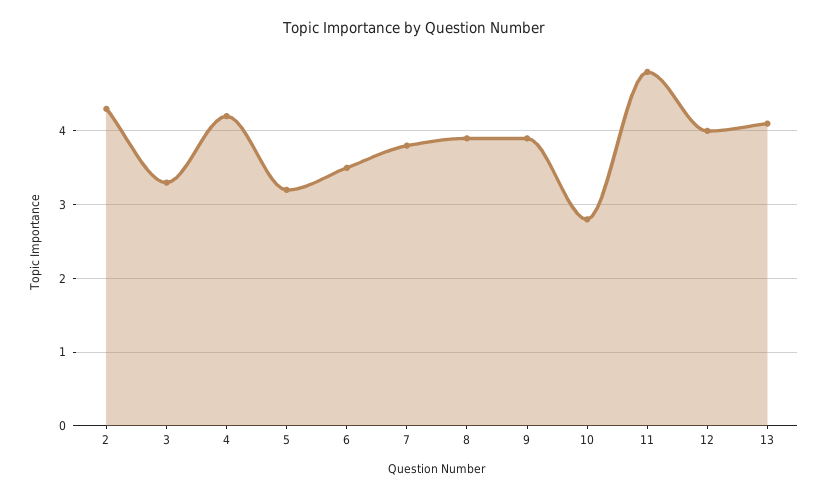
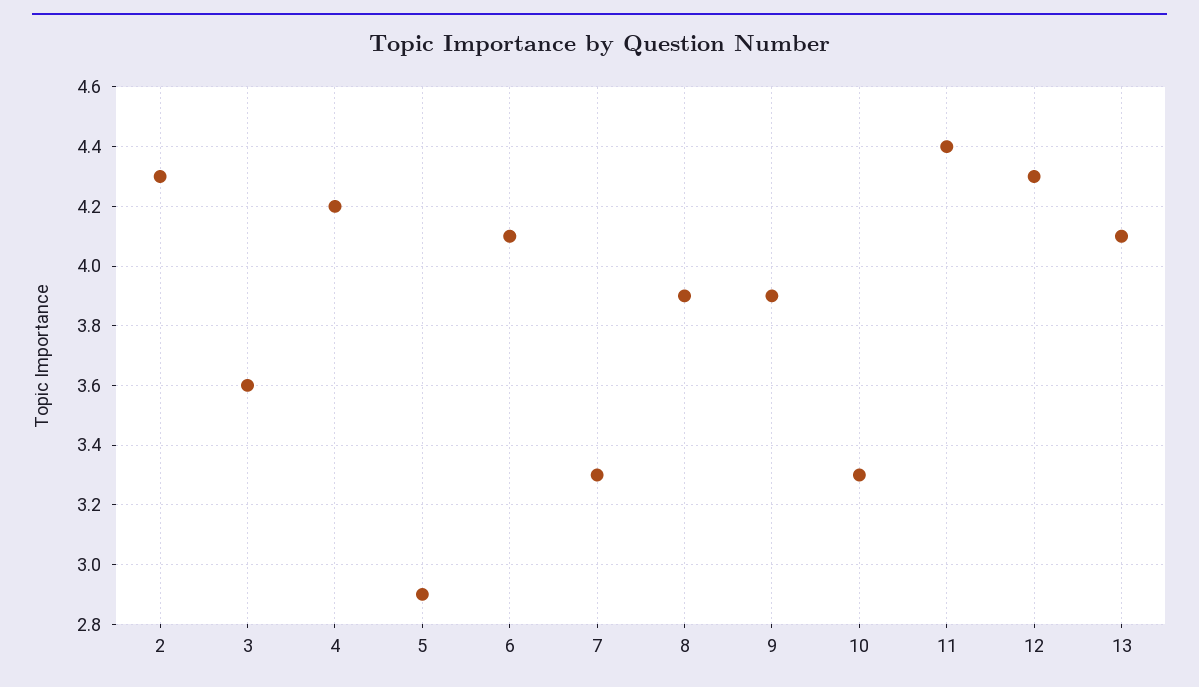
  {
    "2": 4.3,
-   "3": 3.3,
+   "3": 3.6,
    "4": 4.2,
-   "5": 3.2,
+   "5": 2.9,
-   "6": 3.5,
+   "6": 4.1,
-   "7": 3.8,
+   "7": 3.3,
    "8": 3.9,
    "9": 3.9,
-   "10": 2.8,
+   "10": 3.3,
-   "11": 4.8,
+   "11": 4.4,
-   "12": 4,
+   "12": 4.3,
    "13": 4.1
  }

